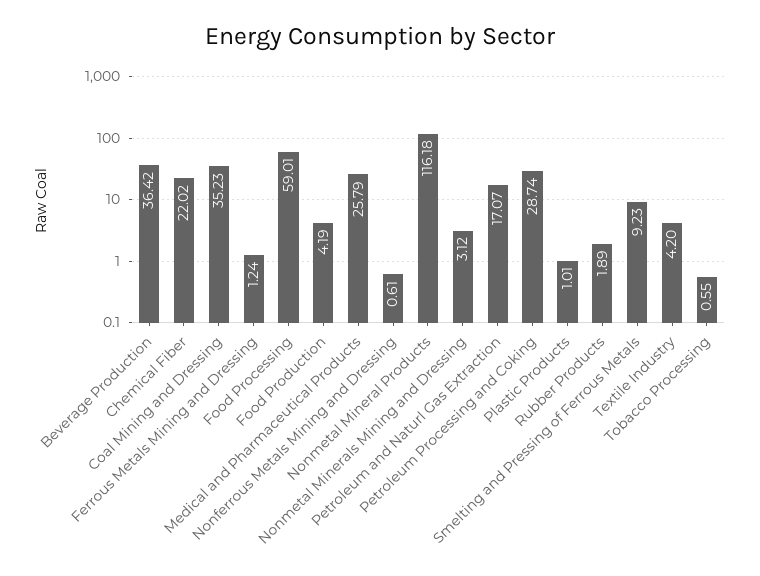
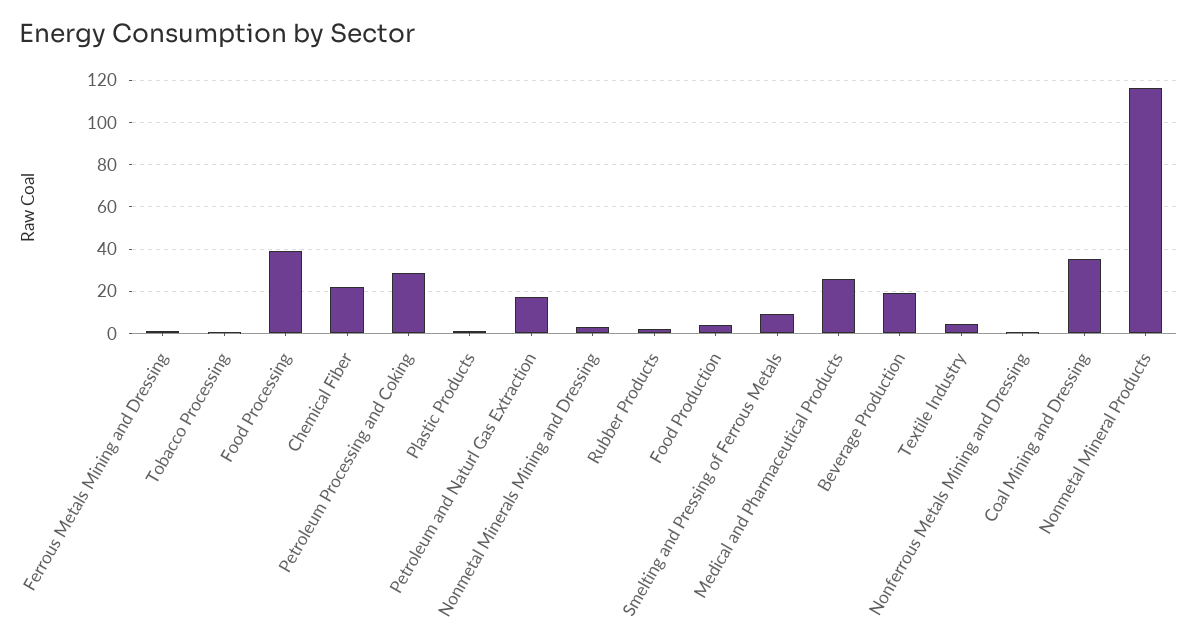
  {
-   "Beverage Production": 36.42,
+   "Beverage Production": 20,
    "Chemical Fiber": 22.02,
    "Coal Mining and Dressing": 35.23,
    "Ferrous Metals Mining and Dressing": 1.24,
-   "Food Processing": 59.01,
+   "Food Processing": 40,
    "Food Production": 4.19,
    "Medical and Pharmaceutical Products": 25.79,
    "Nonferrous Metals Mining and Dressing": 0.61,
    "Nonmetal Mineral Products": 116.18,
    "Nonmetal Minerals Mining and Dressing": 3.12,
    "Petroleum and Naturl Gas Extraction": 17.07,
    "Petroleum Processing and Coking": 28.74,
    "Plastic Products": 1.01,
    "Rubber Products": 1.89,
    "Smelting and Pressing of Ferrous Metals": 9.23,
    "Textile Industry": 4.2,
    "Tobacco Processing": 0.55
  }

